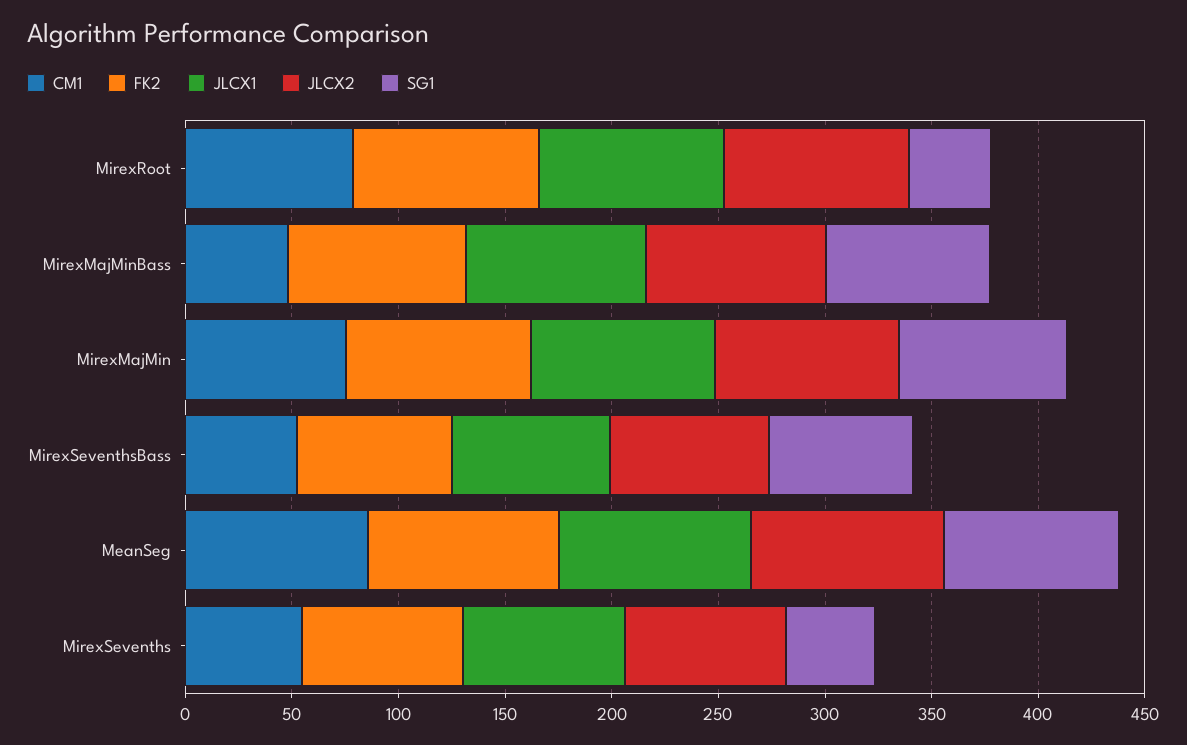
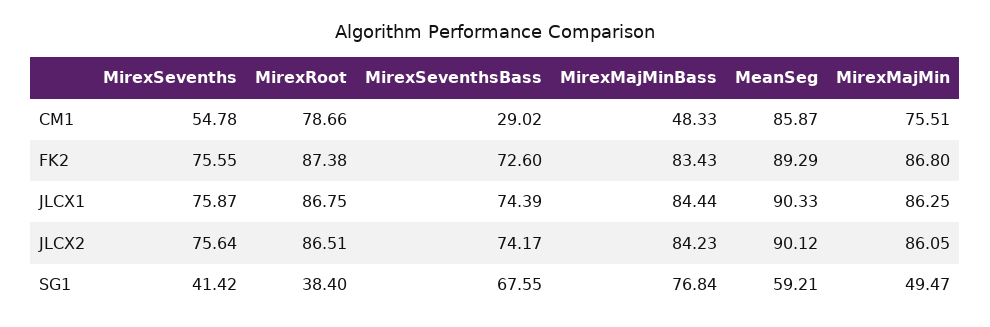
  {
    "CM1": {
      "MirexRoot": 78.66,
      "MirexMajMinBass": 48.33,
      "MirexMajMin": 75.51,
-     "MirexSeventhsBass": 50,
+     "MirexSeventhsBass": 29.02,
      "MeanSeg": 85.87,
      "MirexSevenths": 54.78
    },
    "FK2": {
      "MirexRoot": 87.38,
      "MirexMajMinBass": 83.43,
      "MirexMajMin": 86.8,
      "MirexSeventhsBass": 72.6,
      "MeanSeg": 89.29,
      "MirexSevenths": 75.55
    },
    "JLCX1": {
      "MirexRoot": 86.75,
      "MirexMajMinBass": 84.44,
      "MirexMajMin": 86.25,
      "MirexSeventhsBass": 74.39,
      "MeanSeg": 90.33,
      "MirexSevenths": 75.87
    },
    "JLCX2": {
      "MirexRoot": 86.51,
      "MirexMajMinBass": 84.23,
      "MirexMajMin": 86.05,
      "MirexSeventhsBass": 74.17,
      "MeanSeg": 90.12,
      "MirexSevenths": 75.64
    },
    "SG1": {
      "MirexRoot": 38.4,
      "MirexMajMinBass": 76.84,
-     "MirexMajMin": 80,
+     "MirexMajMin": 49.47,
      "MirexSeventhsBass": 67.55,
-     "MeanSeg": 80,
+     "MeanSeg": 59.21,
      "MirexSevenths": 41.42
    }
  }

